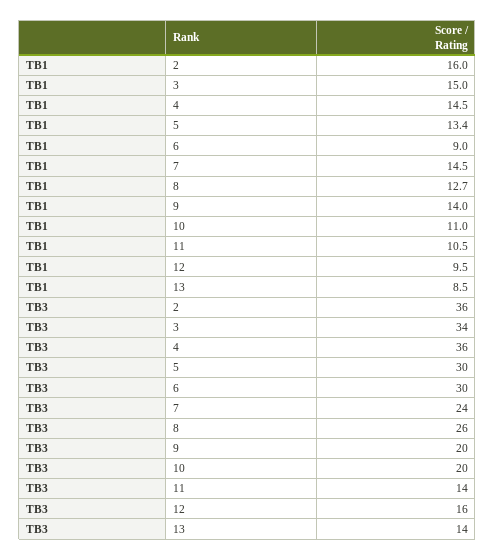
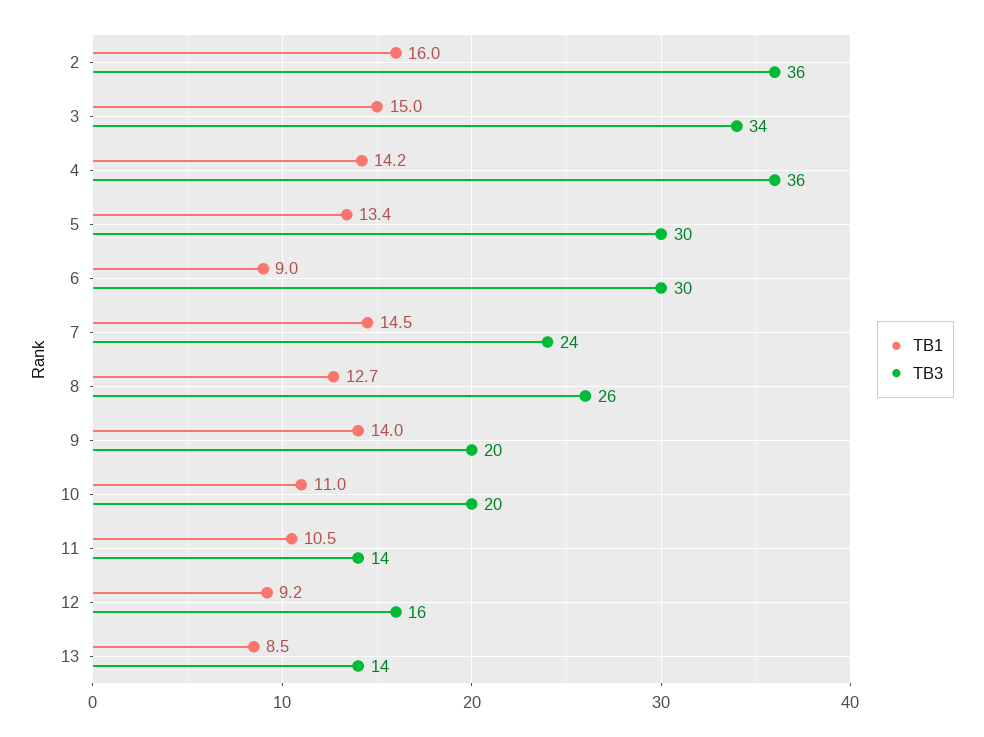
  {
    "TB1": {
      "2": 16,
      "3": 15,
-     "4": 14.5,
+     "4": 14.2,
      "5": 13.4,
      "6": 9,
      "7": 14.5,
      "8": 12.7,
      "9": 14,
      "10": 11,
      "11": 10.5,
-     "12": 9.5,
+     "12": 9.2,
      "13": 8.5
    },
    "TB3": {
      "2": 36,
      "3": 34,
      "4": 36,
      "5": 30,
      "6": 30,
      "7": 24,
      "8": 26,
      "9": 20,
      "10": 20,
      "11": 14,
      "12": 16,
      "13": 14
    }
  }

